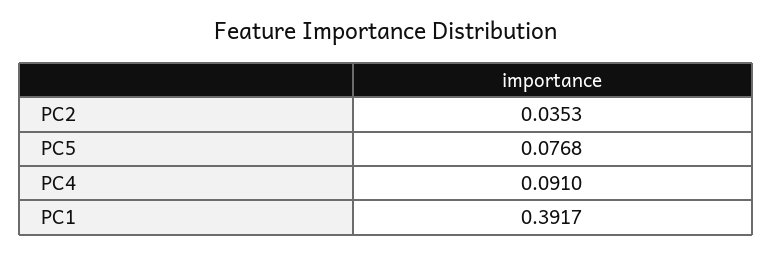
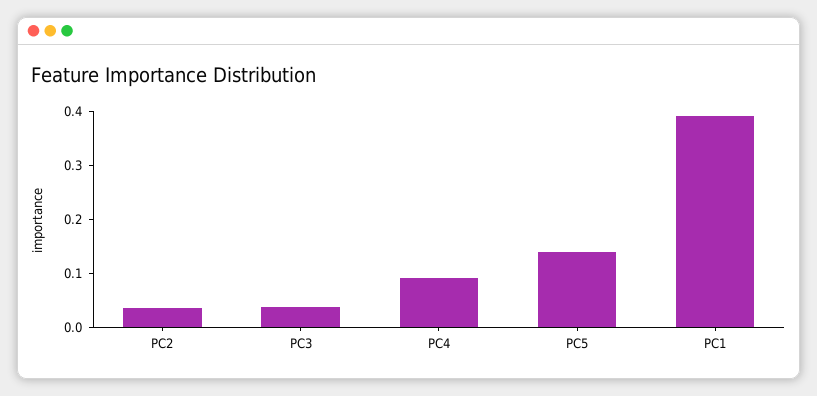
  {
    "PC2": 0.0353,
-   "PC5": 0.0768,
+   "PC5": 0.14,
    "PC4": 0.091,
-   "PC1": 0.3917
+   "PC1": 0.3917,
+   "PC3": 0.04
  }

